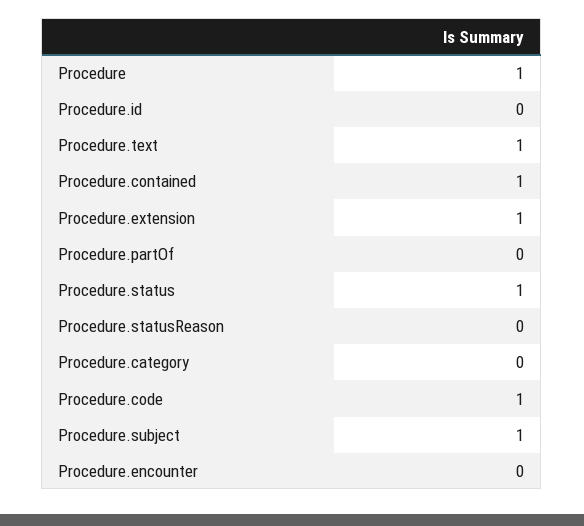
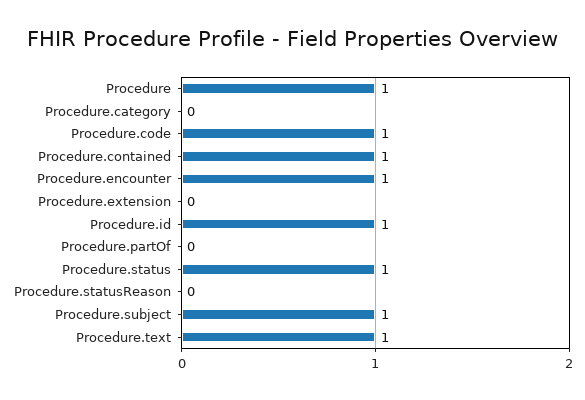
  {
    "Procedure": 1,
-   "Procedure.id": 0,
+   "Procedure.id": 1,
    "Procedure.text": 1,
    "Procedure.contained": 1,
-   "Procedure.extension": 1,
+   "Procedure.extension": 0,
    "Procedure.partOf": 0,
    "Procedure.status": 1,
    "Procedure.statusReason": 0,
    "Procedure.category": 0,
    "Procedure.code": 1,
    "Procedure.subject": 1,
-   "Procedure.encounter": 0
+   "Procedure.encounter": 1
  }

